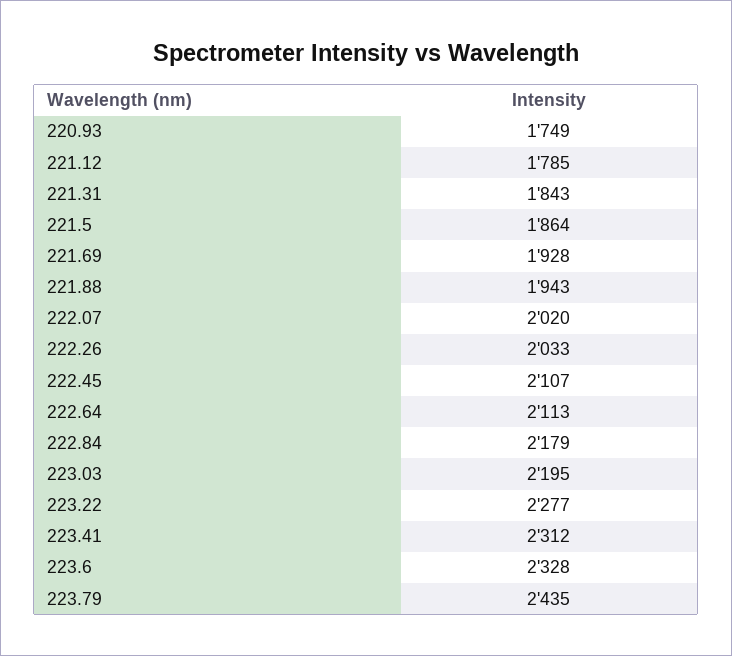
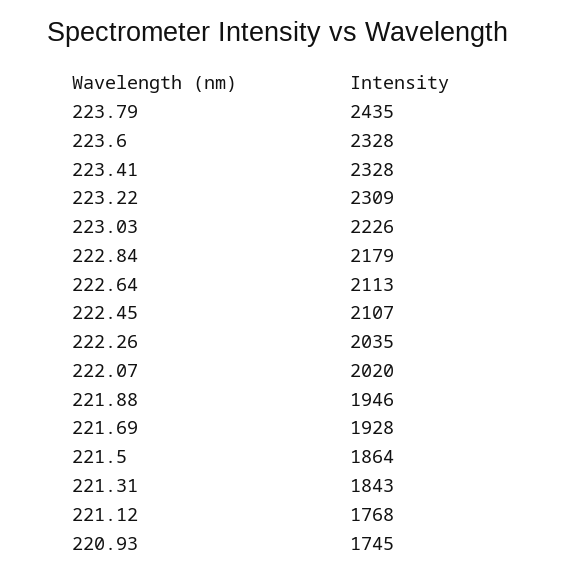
  {
-   "220.93": 1749,
+   "220.93": 1745,
-   "221.12": 1785,
+   "221.12": 1768,
    "221.31": 1843,
    "221.5": 1864,
    "221.69": 1928,
-   "221.88": 1943,
+   "221.88": 1946,
    "222.07": 2020,
-   "222.26": 2033,
+   "222.26": 2035,
    "222.45": 2107,
    "222.64": 2113,
    "222.84": 2179,
-   "223.03": 2195,
+   "223.03": 2226,
-   "223.22": 2277,
+   "223.22": 2309,
-   "223.41": 2312,
+   "223.41": 2328,
    "223.6": 2328,
    "223.79": 2435
  }

